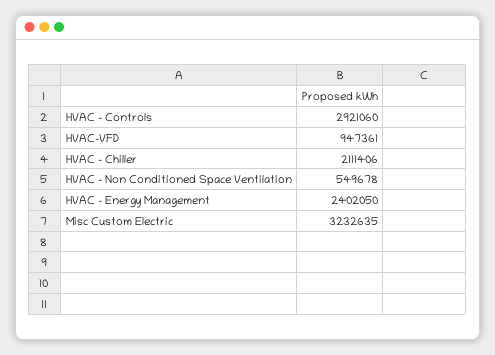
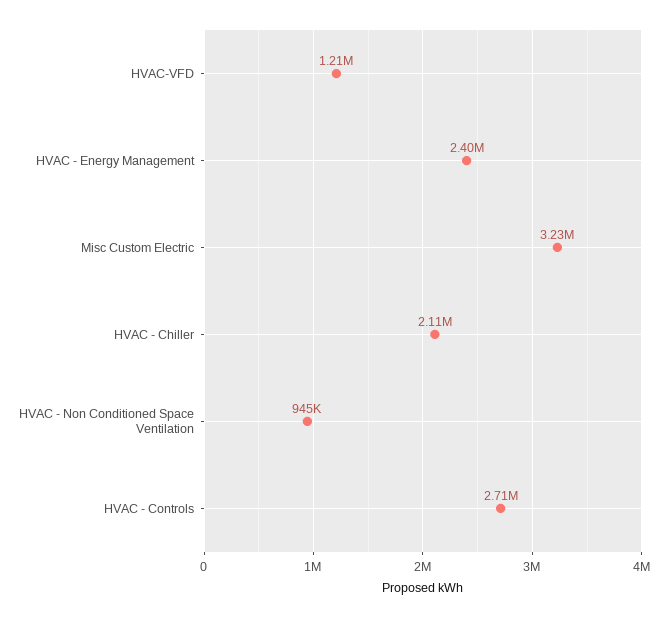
  {
-   "HVAC - Controls": 2921060,
+   "HVAC - Controls": 2710000,
-   "HVAC-VFD": 947361,
+   "HVAC-VFD": 1210000,
    "HVAC - Chiller": 2111406,
-   "HVAC - Non Conditioned Space Ventilation": 549678,
+   "HVAC - Non Conditioned Space Ventilation": 945000,
    "HVAC - Energy Management": 2402050,
    "Misc Custom Electric": 3232635
  }

